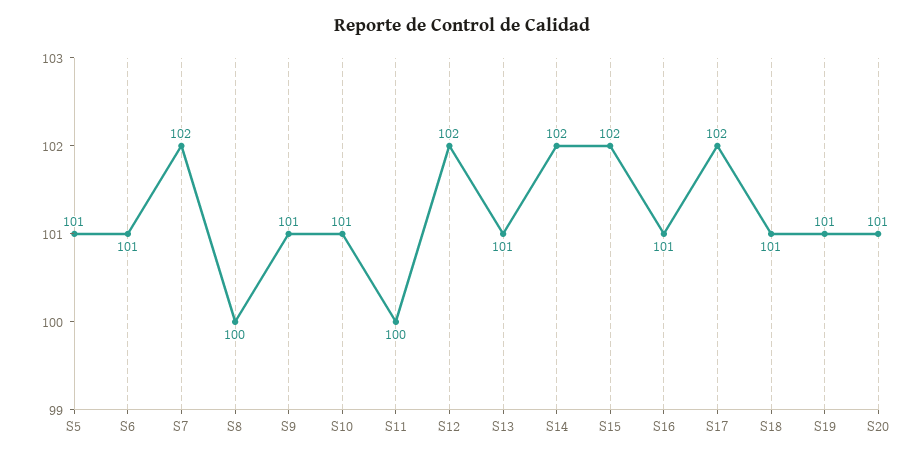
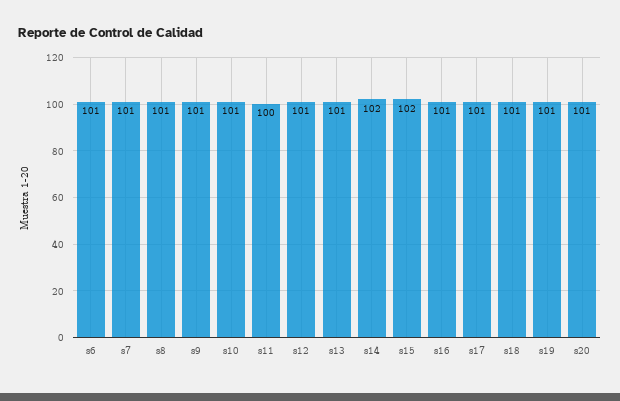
  {
-   "S5": 101,
    "S6": 101,
-   "S7": 102,
+   "S7": 101,
-   "S8": 100,
+   "S8": 101,
    "S9": 101,
    "S10": 101,
    "S11": 100,
-   "S12": 102,
+   "S12": 101,
    "S13": 101,
    "S14": 102,
    "S15": 102,
    "S16": 101,
-   "S17": 102,
+   "S17": 101,
    "S18": 101,
    "S19": 101,
    "S20": 101
  }

